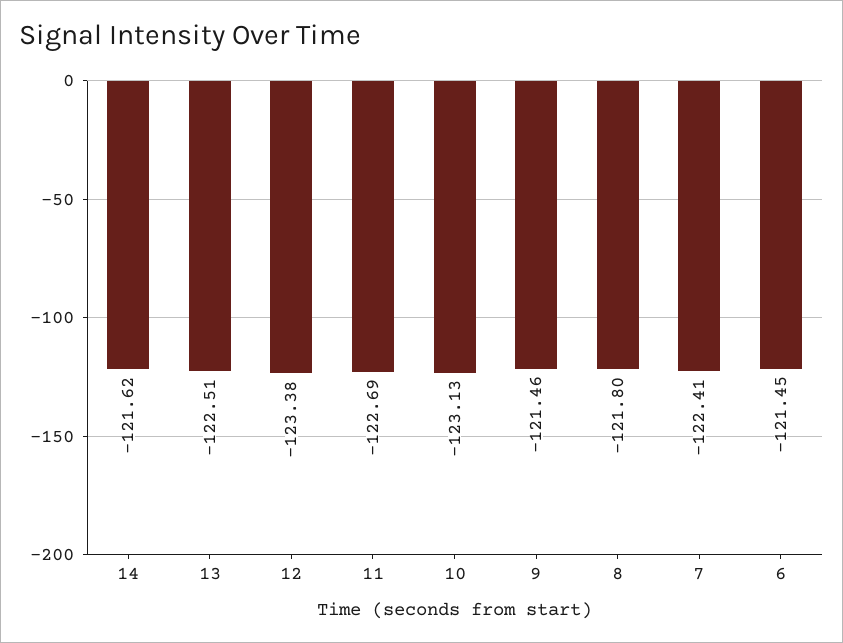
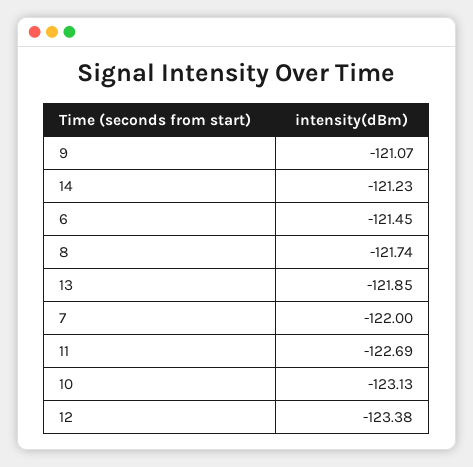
  {
-   "14": -121.62,
+   "14": -121.23,
-   "13": -122.51,
+   "13": -121.85,
    "12": -123.38,
    "11": -122.69,
    "10": -123.13,
-   "9": -121.46,
+   "9": -121.07,
-   "8": -121.8,
+   "8": -121.74,
-   "7": -122.41,
+   "7": -122,
    "6": -121.45
  }

